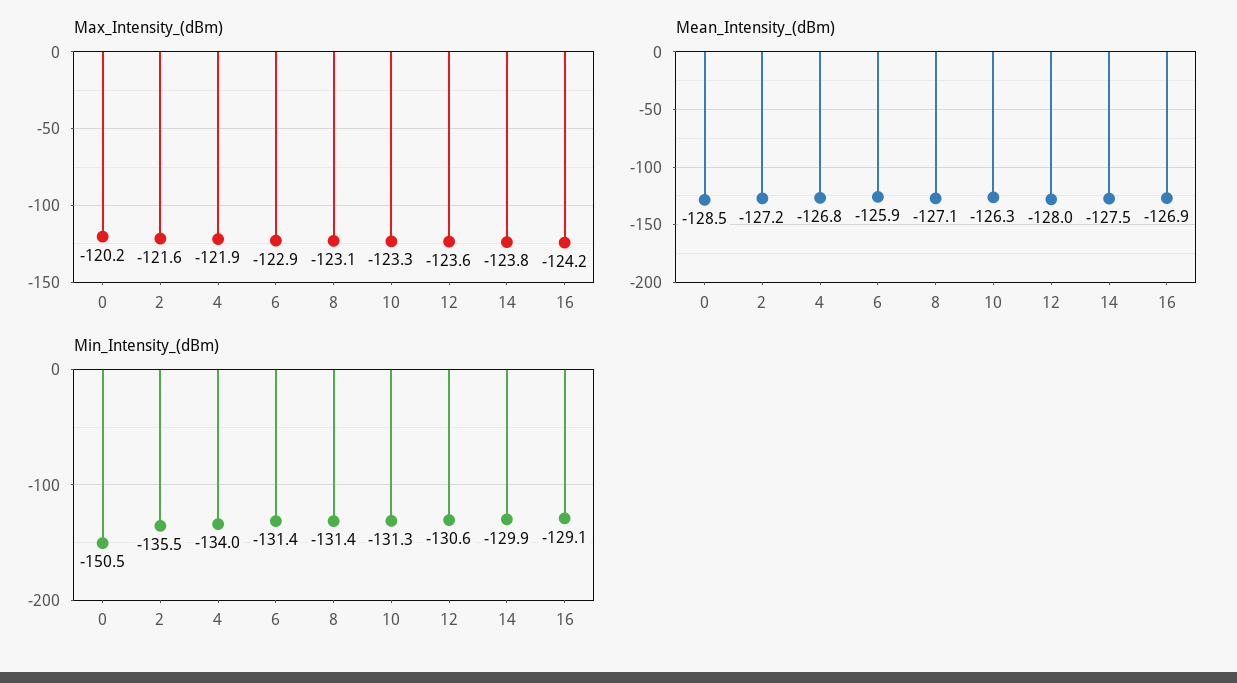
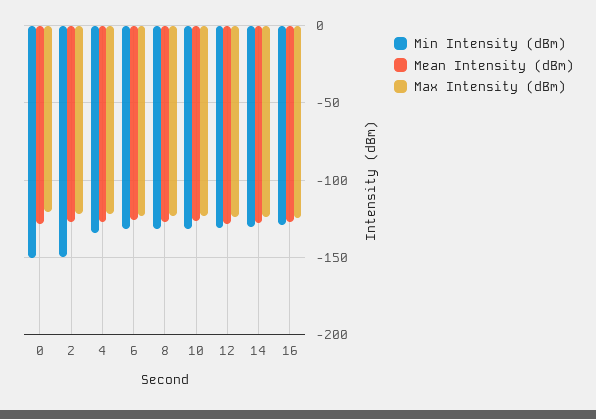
  {
    "Max_Intensity_(dBm)": {
      "0": -120.2,
      "2": -121.6,
      "4": -121.9,
      "6": -122.9,
      "8": -123.1,
      "10": -123.3,
      "12": -123.6,
      "14": -123.8,
      "16": -124.2
    },
    "Mean_Intensity_(dBm)": {
      "0": -128.5,
      "2": -127.2,
      "4": -126.8,
      "6": -125.9,
      "8": -127.1,
      "10": -126.3,
      "12": -128,
      "14": -127.5,
      "16": -126.9
    },
    "Min_Intensity_(dBm)": {
      "0": -150.5,
-     "2": -135.5,
+     "2": -150,
      "4": -134,
      "6": -131.4,
      "8": -131.4,
      "10": -131.3,
      "12": -130.6,
      "14": -129.9,
      "16": -129.1
    }
  }

